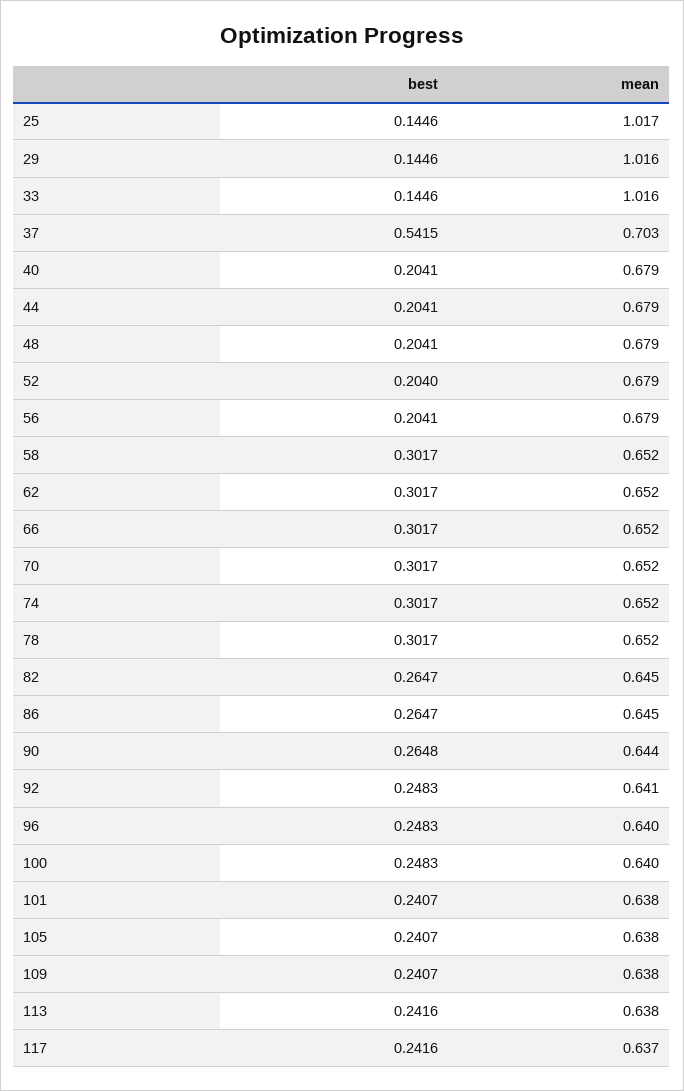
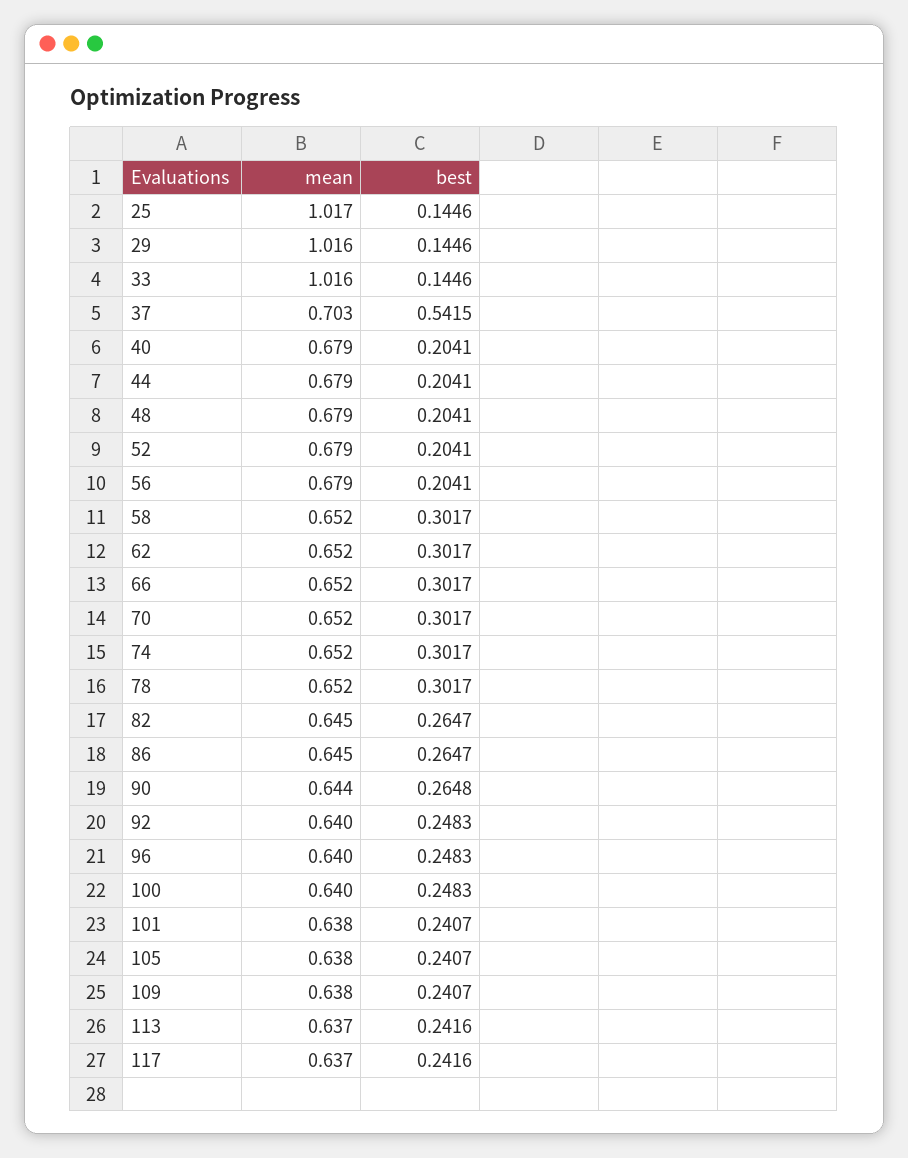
  {
    "best": {
      "25": 0.1446,
      "29": 0.1446,
      "33": 0.1446,
      "37": 0.5415,
      "40": 0.2041,
      "44": 0.2041,
      "48": 0.2041,
-     "52": 0.204,
+     "52": 0.2041,
      "56": 0.2041,
      "58": 0.3017,
      "62": 0.3017,
      "66": 0.3017,
      "70": 0.3017,
      "74": 0.3017,
      "78": 0.3017,
      "82": 0.2647,
      "86": 0.2647,
      "90": 0.2648,
      "92": 0.2483,
      "96": 0.2483,
      "100": 0.2483,
      "101": 0.2407,
      "105": 0.2407,
      "109": 0.2407,
      "113": 0.2416,
      "117": 0.2416
    },
    "mean": {
      "25": 1.017,
      "29": 1.016,
      "33": 1.016,
      "37": 0.703,
      "40": 0.679,
      "44": 0.679,
      "48": 0.679,
      "52": 0.679,
      "56": 0.679,
      "58": 0.652,
      "62": 0.652,
      "66": 0.652,
      "70": 0.652,
      "74": 0.652,
      "78": 0.652,
      "82": 0.645,
      "86": 0.645,
      "90": 0.644,
-     "92": 0.641,
+     "92": 0.64,
      "96": 0.64,
      "100": 0.64,
      "101": 0.638,
      "105": 0.638,
      "109": 0.638,
-     "113": 0.638,
+     "113": 0.637,
      "117": 0.637
    }
  }

